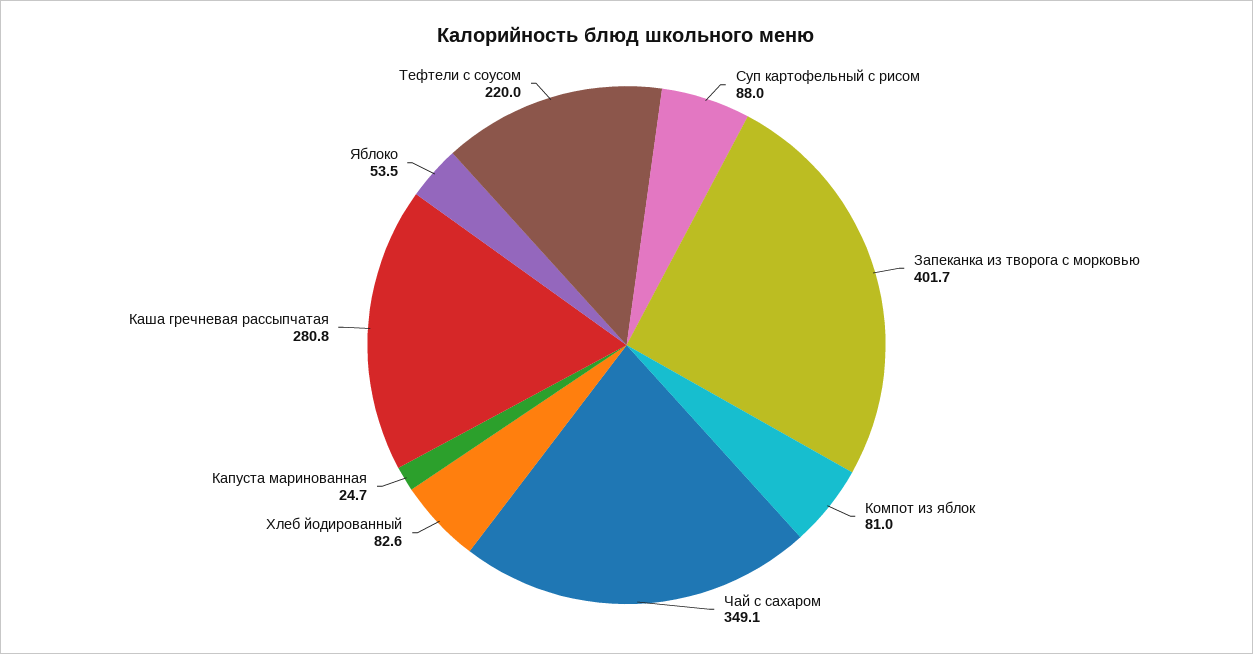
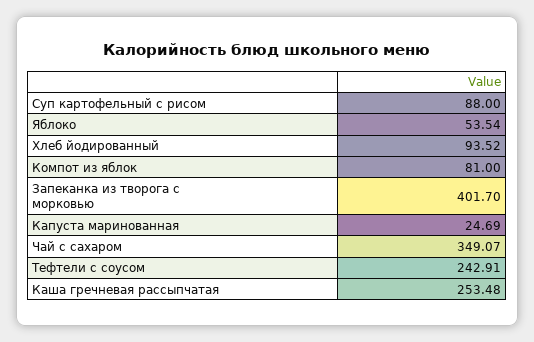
  {
    "Суп картофельный с рисом": 88,
    "Запеканка из творога с морковью": 401.7,
    "Компот из яблок": 81,
    "Чай с сахаром": 349.07,
-   "Хлеб йодированный": 82.6,
+   "Хлеб йодированный": 93.52,
    "Капуста маринованная": 24.69,
-   "Каша гречневая рассыпчатая": 280.8,
+   "Каша гречневая рассыпчатая": 253.48,
    "Яблоко": 53.54,
-   "Тефтели с соусом": 220
+   "Тефтели с соусом": 242.91
  }

